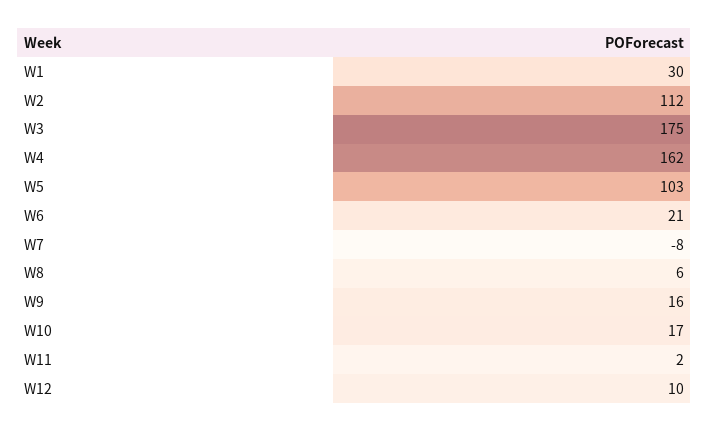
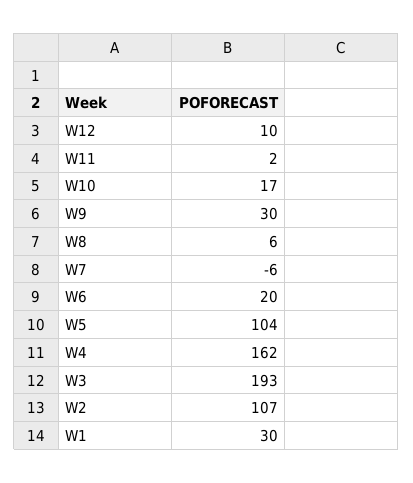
  {
    "W1": 30,
-   "W2": 112,
+   "W2": 107,
-   "W3": 175,
+   "W3": 193,
    "W4": 162,
-   "W5": 103,
+   "W5": 104,
-   "W6": 21,
+   "W6": 20,
-   "W7": -8,
+   "W7": -6,
    "W8": 6,
-   "W9": 16,
+   "W9": 30,
    "W10": 17,
    "W11": 2,
    "W12": 10
  }

